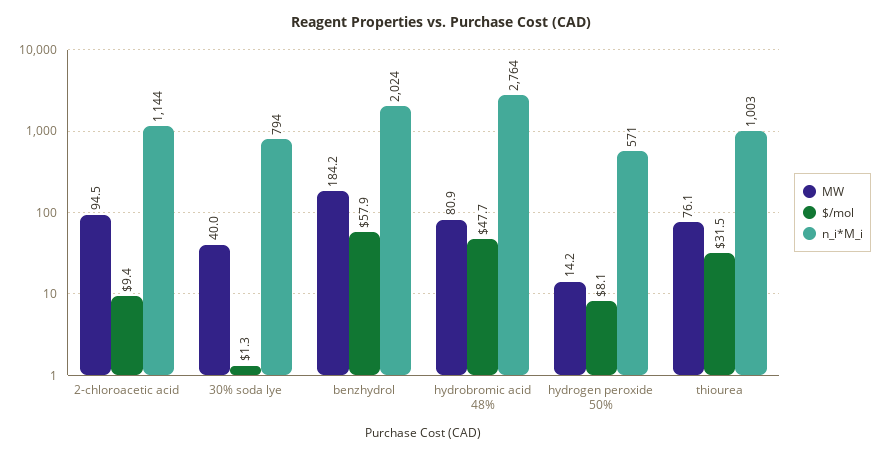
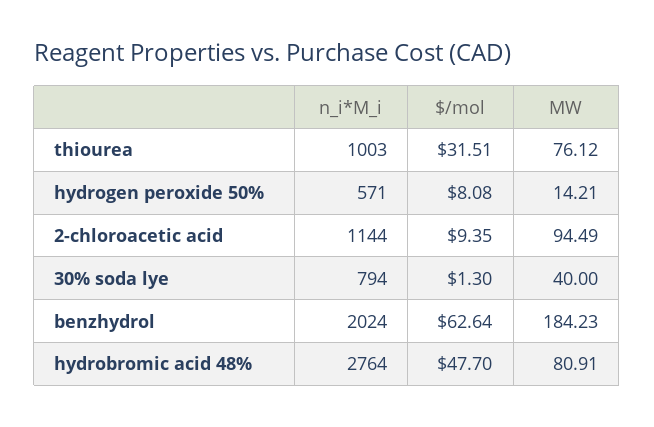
  {
    "MW": {
      "2-chloroacetic acid": 94.49,
      "30% soda lye": 40,
      "benzhydrol": 184.23,
      "hydrobromic acid 48%": 80.91,
      "hydrogen peroxide 50%": 14.21,
      "thiourea": 76.12
    },
    "$/mol": {
      "2-chloroacetic acid": 9.35,
      "30% soda lye": 1.3,
-     "benzhydrol": 57.9,
+     "benzhydrol": 62.64,
      "hydrobromic acid 48%": 47.7,
      "hydrogen peroxide 50%": 8.08,
      "thiourea": 31.51
    },
    "n_i*M_i": {
      "2-chloroacetic acid": 1144,
      "30% soda lye": 794,
      "benzhydrol": 2024,
      "hydrobromic acid 48%": 2764,
      "hydrogen peroxide 50%": 571,
      "thiourea": 1003
    }
  }

